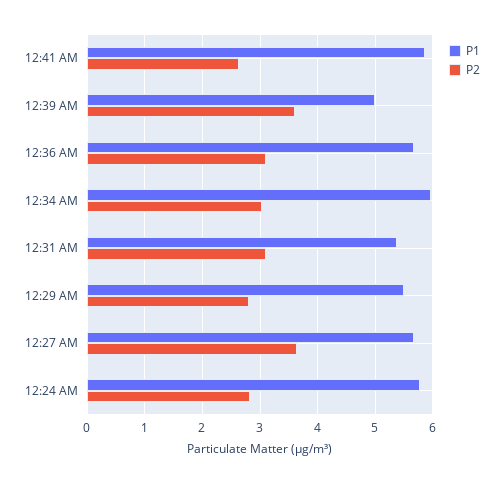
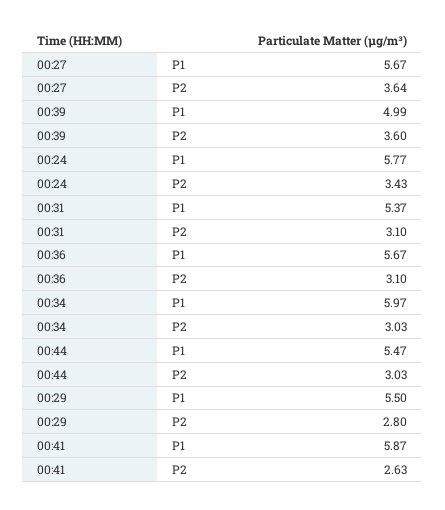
  {
    "P1": {
      "12:41 AM": 5.87,
      "12:39 AM": 4.99,
      "12:36 AM": 5.67,
      "12:34 AM": 5.97,
      "12:31 AM": 5.37,
      "12:29 AM": 5.5,
      "12:27 AM": 5.67,
-     "12:24 AM": 5.77
+     "12:24 AM": 5.77,
+     "00:44": 5.47
    },
    "P2": {
      "12:41 AM": 2.63,
      "12:39 AM": 3.6,
      "12:36 AM": 3.1,
      "12:34 AM": 3.03,
      "12:31 AM": 3.1,
      "12:29 AM": 2.8,
      "12:27 AM": 3.64,
-     "12:24 AM": 2.8
+     "12:24 AM": 3.43,
+     "00:44": 3.03
    }
  }

